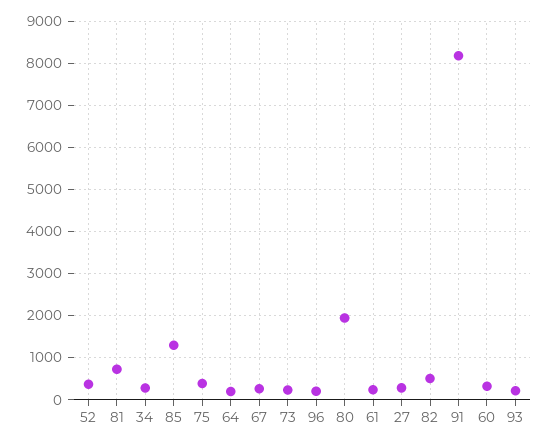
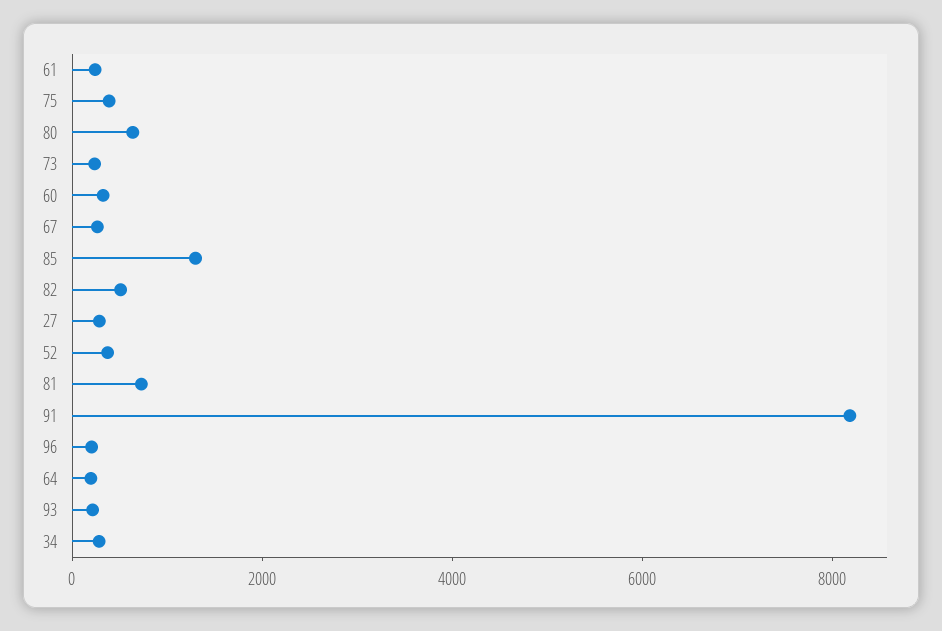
  {
    "52": 400,
    "81": 800,
    "34": 200,
    "85": 1200,
    "75": 400,
    "64": 200,
    "67": 200,
    "73": 200,
    "96": 200,
-   "80": 2000,
+   "80": 500,
    "61": 200,
    "27": 200,
    "82": 600,
    "91": 8200,
    "60": 400,
    "93": 200
  }

